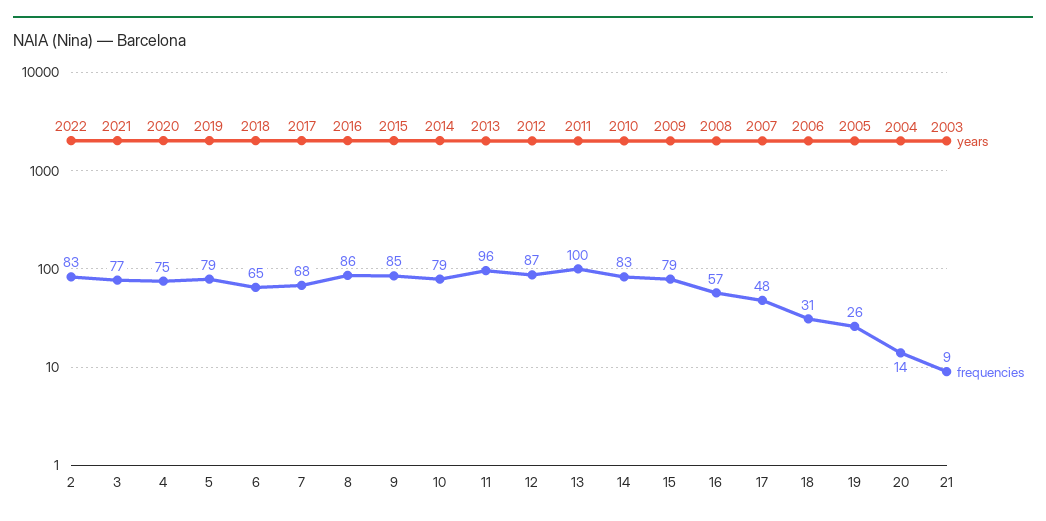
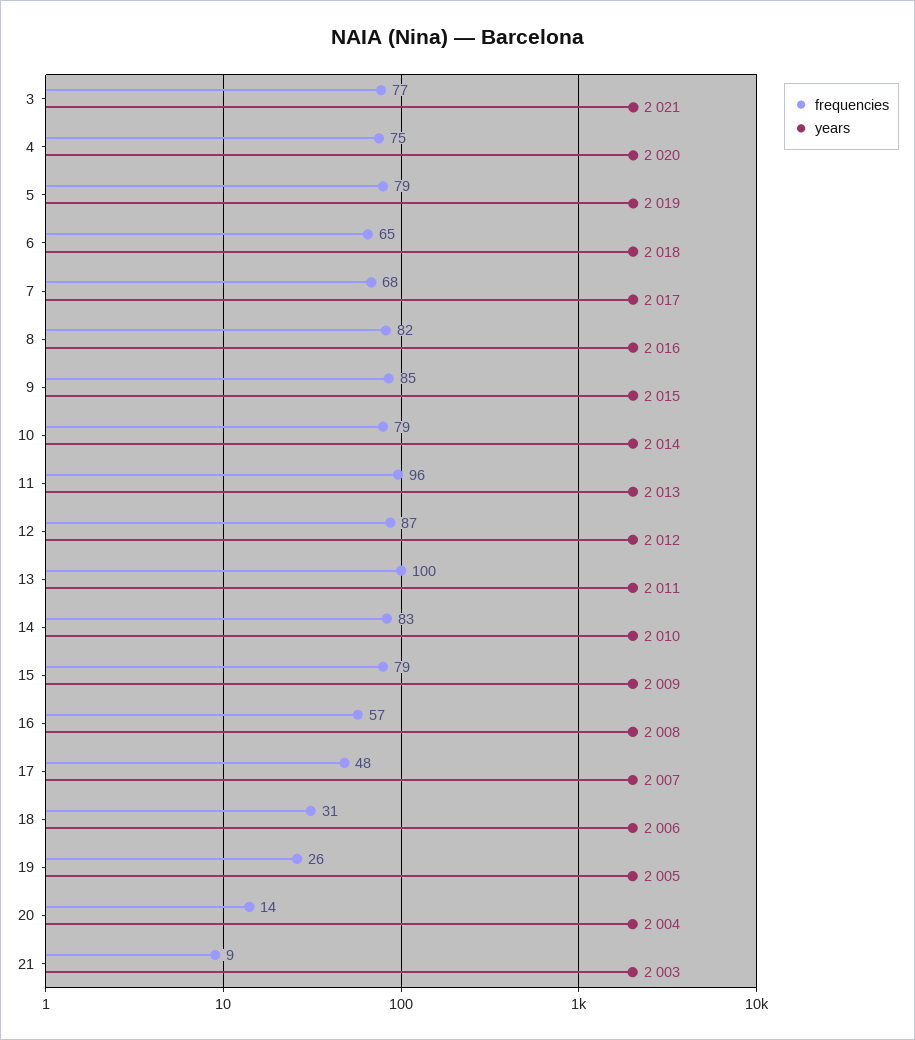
  {
    "years": {
-     "2": 2022,
      "3": 2021,
      "4": 2020,
      "5": 2019,
      "6": 2018,
      "7": 2017,
      "8": 2016,
      "9": 2015,
      "10": 2014,
      "11": 2013,
      "12": 2012,
      "13": 2011,
      "14": 2010,
      "15": 2009,
      "16": 2008,
      "17": 2007,
      "18": 2006,
      "19": 2005,
      "20": 2004,
      "21": 2003
    },
    "frequencies": {
-     "2": 83,
      "3": 77,
      "4": 75,
      "5": 79,
      "6": 65,
      "7": 68,
-     "8": 86,
+     "8": 82,
      "9": 85,
      "10": 79,
      "11": 96,
      "12": 87,
      "13": 100,
      "14": 83,
      "15": 79,
      "16": 57,
      "17": 48,
      "18": 31,
      "19": 26,
      "20": 14,
      "21": 9
    }
  }

